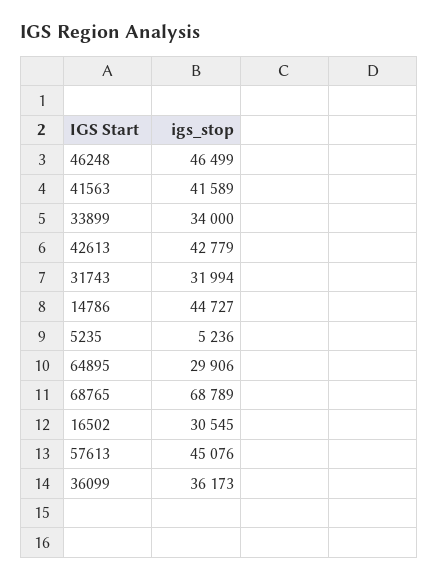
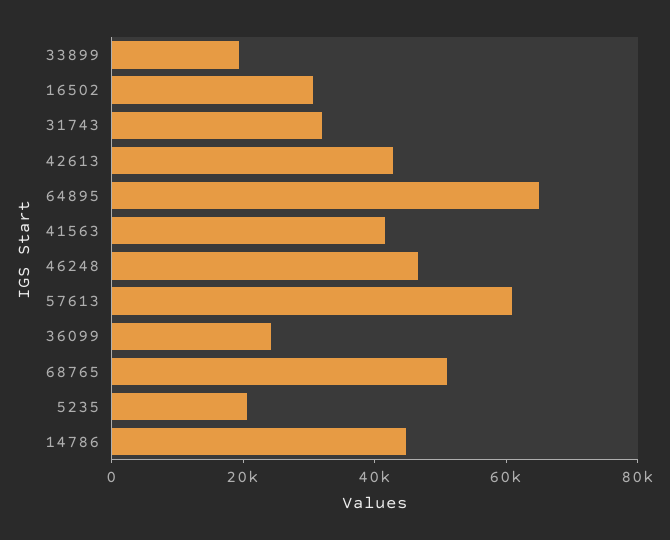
  {
    "46248": 46499,
    "41563": 41589,
-   "33899": 34000,
+   "33899": 20000,
    "42613": 42779,
    "31743": 31994,
    "14786": 44727,
-   "5235": 5236,
+   "5235": 20000,
-   "64895": 29906,
+   "64895": 65000,
-   "68765": 68789,
+   "68765": 50000,
    "16502": 30545,
-   "57613": 45076,
+   "57613": 60000,
-   "36099": 36173
+   "36099": 25000
  }

